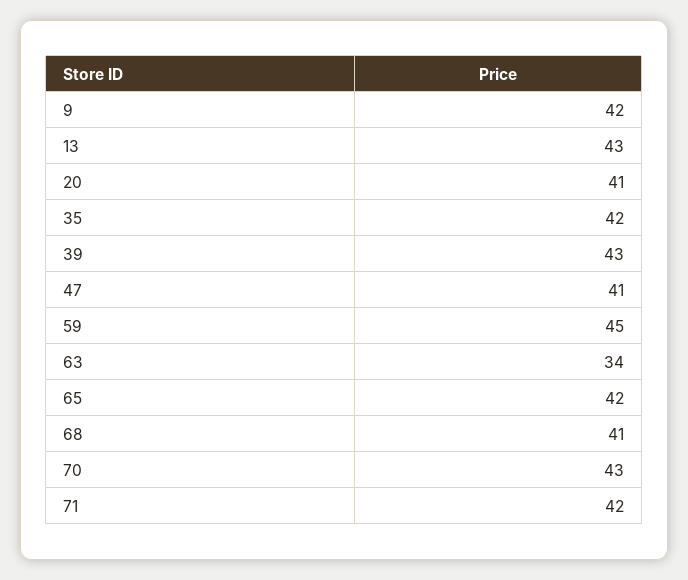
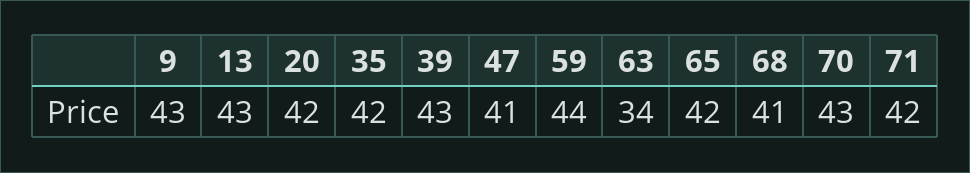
  {
-   "9": 42,
+   "9": 43,
    "13": 43,
-   "20": 41,
+   "20": 42,
    "35": 42,
    "39": 43,
    "47": 41,
-   "59": 45,
+   "59": 44,
    "63": 34,
    "65": 42,
    "68": 41,
    "70": 43,
    "71": 42
  }

